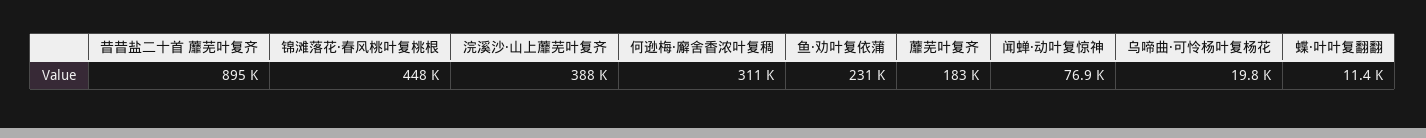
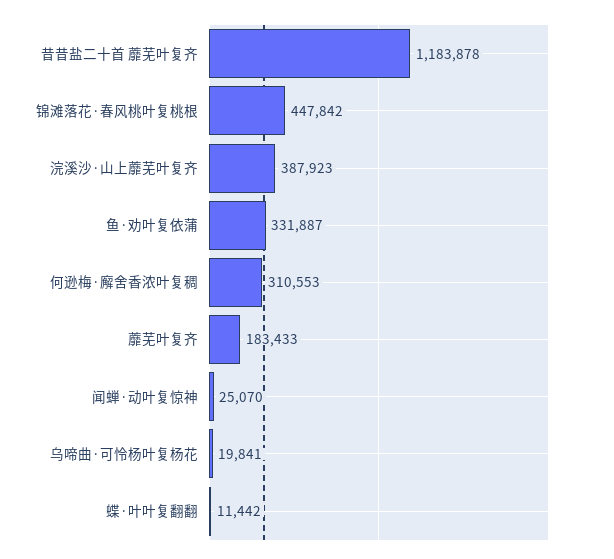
  {
-   "昔昔盐二十首 蘼芜叶复齐": 895000,
+   "昔昔盐二十首 蘼芜叶复齐": 1183878,
    "锦滩落花·春风桃叶复桃根": 447842,
    "浣溪沙·山上蘼芜叶复齐": 387923,
    "何逊梅·廨舍香浓叶复稠": 310553,
-   "鱼·劝叶复依蒲": 231000,
+   "鱼·劝叶复依蒲": 331887,
    "蘼芜叶复齐": 183433,
-   "闻蝉·动叶复惊神": 76900,
+   "闻蝉·动叶复惊神": 25070,
    "乌啼曲·可怜杨叶复杨花": 19841,
    "蝶·叶叶复翻翻": 11442
  }

